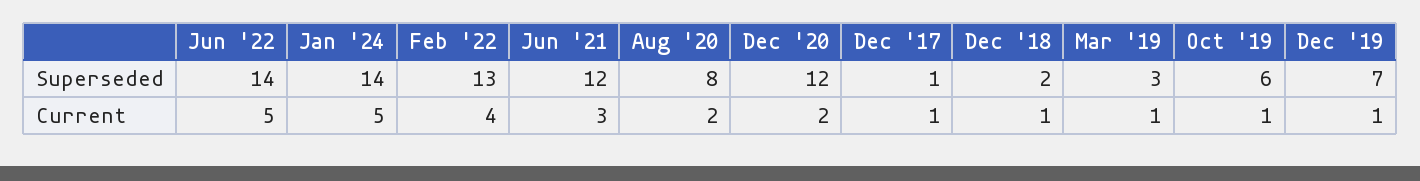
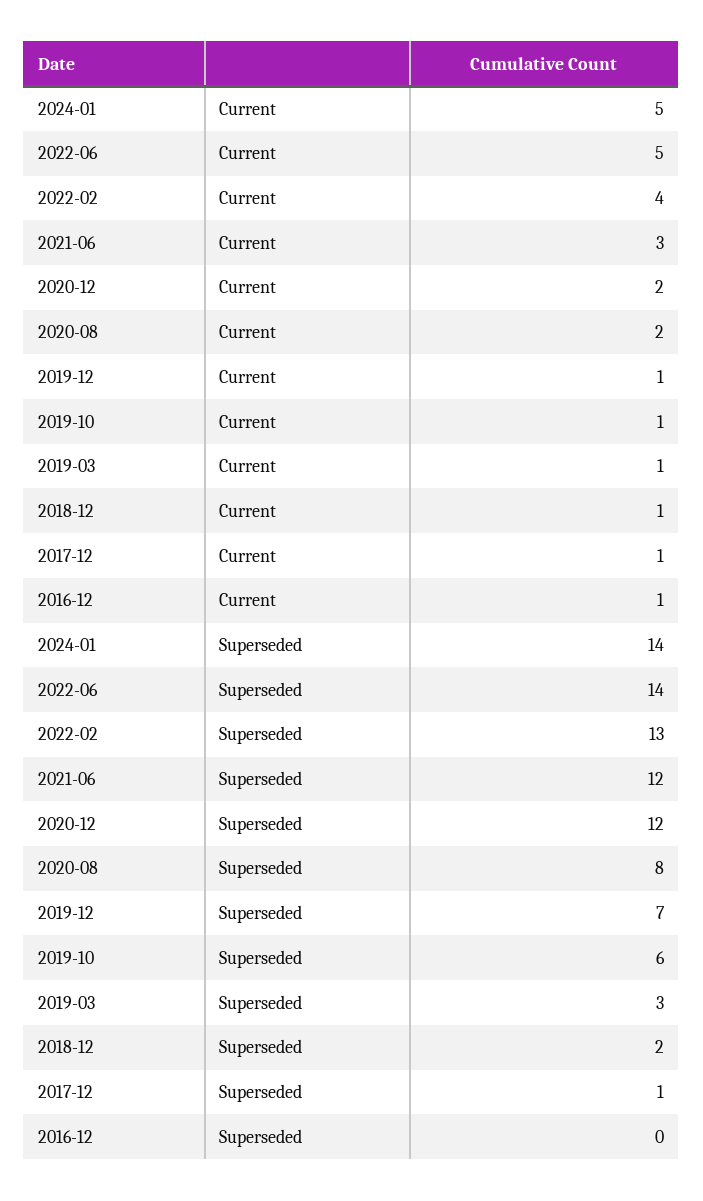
  {
    "Jun '22": {
      "Superseded": 14,
      "Current": 5
    },
    "Jan '24": {
      "Superseded": 14,
      "Current": 5
    },
    "Feb '22": {
      "Superseded": 13,
      "Current": 4
    },
    "Jun '21": {
      "Superseded": 12,
      "Current": 3
    },
    "Aug '20": {
      "Superseded": 8,
      "Current": 2
    },
    "Dec '20": {
      "Superseded": 12,
      "Current": 2
    },
    "Dec '17": {
      "Superseded": 1,
      "Current": 1
    },
    "Dec '18": {
      "Superseded": 2,
      "Current": 1
    },
    "Mar '19": {
      "Superseded": 3,
      "Current": 1
    },
    "Oct '19": {
      "Superseded": 6,
      "Current": 1
    },
    "Dec '19": {
      "Superseded": 7,
      "Current": 1
-   }
+   },
+   "2016-12": {
+     "Current": 1,
+     "Superseded": 0
+   }
  }

